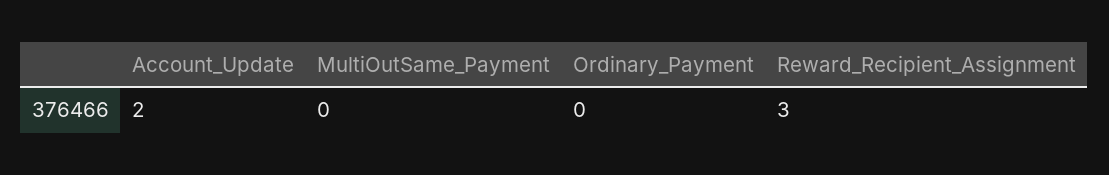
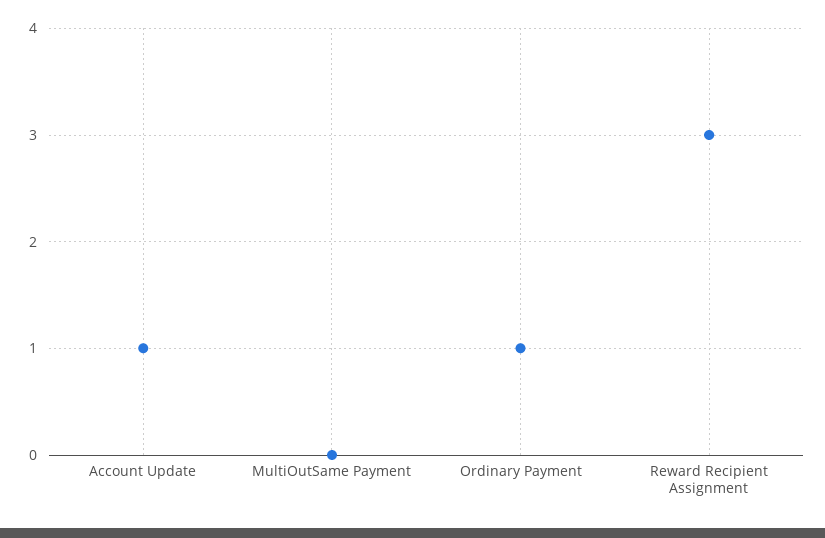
  {
-   "Account_Update": 2,
+   "Account_Update": 1,
    "MultiOutSame_Payment": 0,
-   "Ordinary_Payment": 0,
+   "Ordinary_Payment": 1,
    "Reward_Recipient_Assignment": 3
  }

